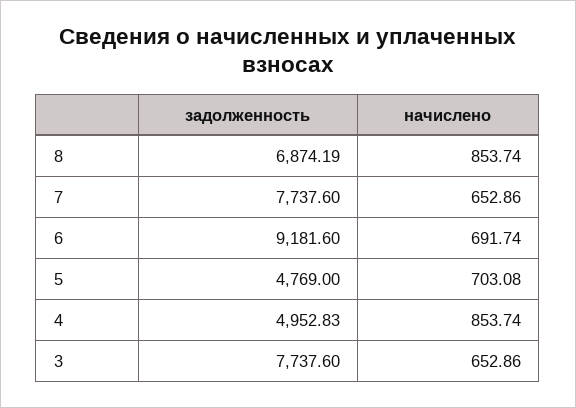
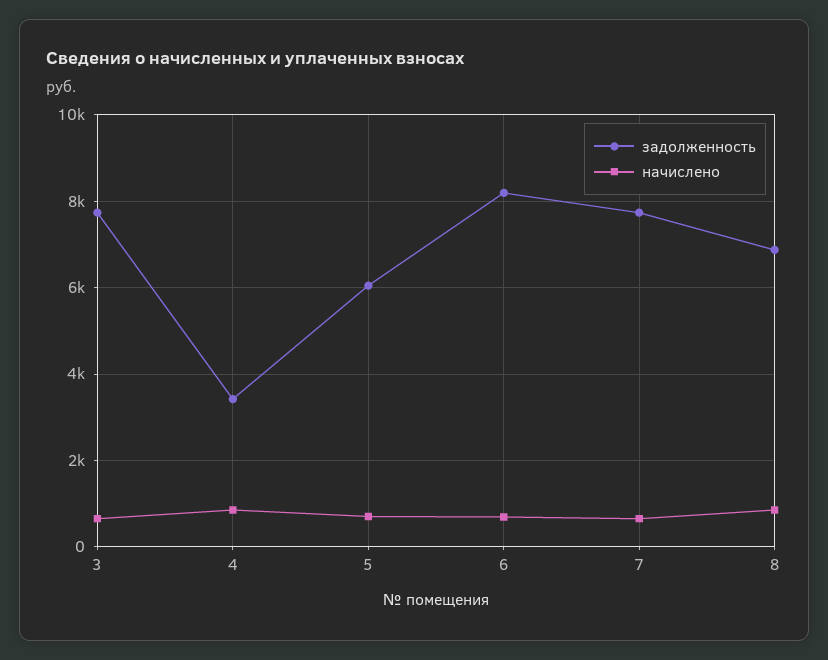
  {
    "задолженность": {
      "8": 6874.19,
      "7": 7737.6,
-     "6": 9181.6,
+     "6": 8200,
-     "5": 4769,
+     "5": 6000,
-     "4": 4952.83,
+     "4": 3400,
      "3": 7737.6
    },
    "начислено": {
      "8": 853.74,
      "7": 652.86,
      "6": 691.74,
      "5": 703.08,
      "4": 853.74,
      "3": 652.86
    }
  }

